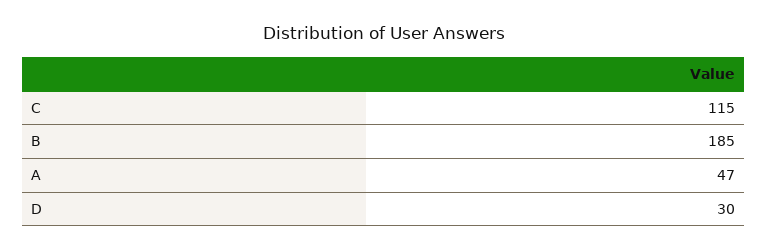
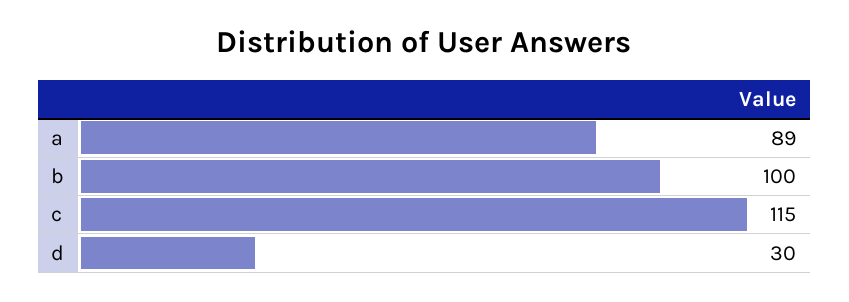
  {
    "C": 115,
-   "B": 185,
+   "B": 100,
-   "A": 47,
+   "A": 89,
    "D": 30
  }

